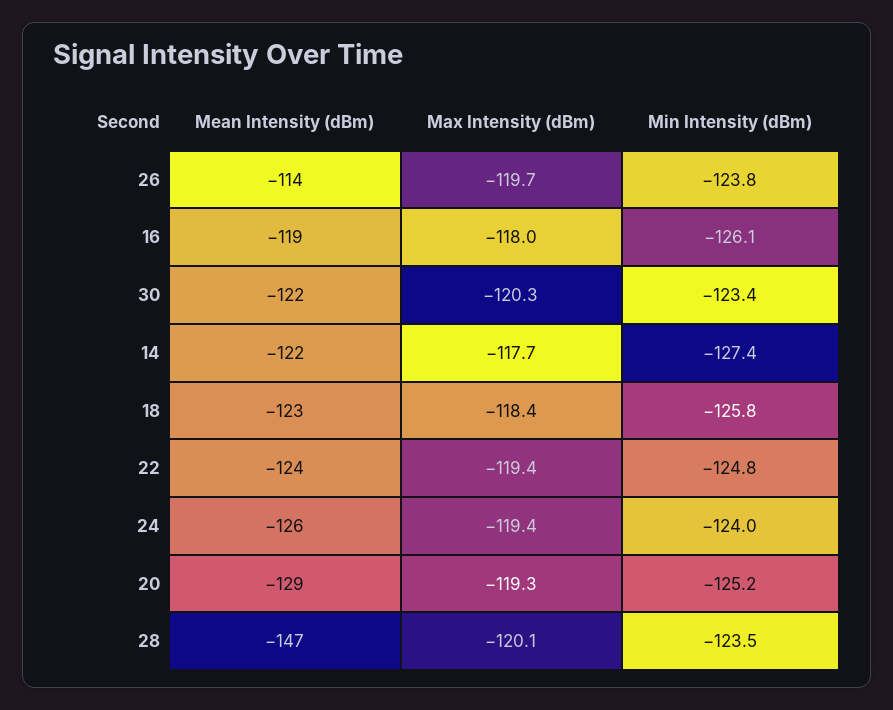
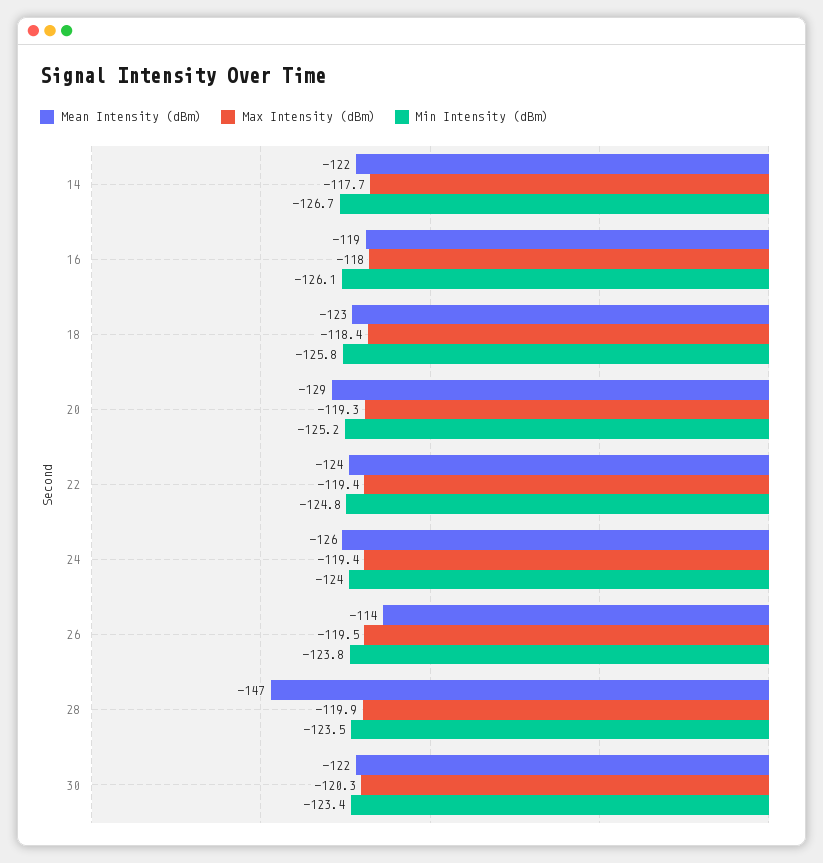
  {
    "Mean Intensity (dBm)": {
      "26": -114,
      "16": -119,
      "30": -122,
      "14": -122,
      "18": -123,
      "22": -124,
      "24": -126,
      "20": -129,
      "28": -147
    },
    "Max Intensity (dBm)": {
-     "26": -119.7,
+     "26": -119.5,
      "16": -118,
      "30": -120.3,
      "14": -117.7,
      "18": -118.4,
      "22": -119.4,
      "24": -119.4,
      "20": -119.3,
-     "28": -120.1
+     "28": -119.9
    },
    "Min Intensity (dBm)": {
      "26": -123.8,
      "16": -126.1,
      "30": -123.4,
-     "14": -127.4,
+     "14": -126.7,
      "18": -125.8,
      "22": -124.8,
      "24": -124,
      "20": -125.2,
      "28": -123.5
    }
  }

